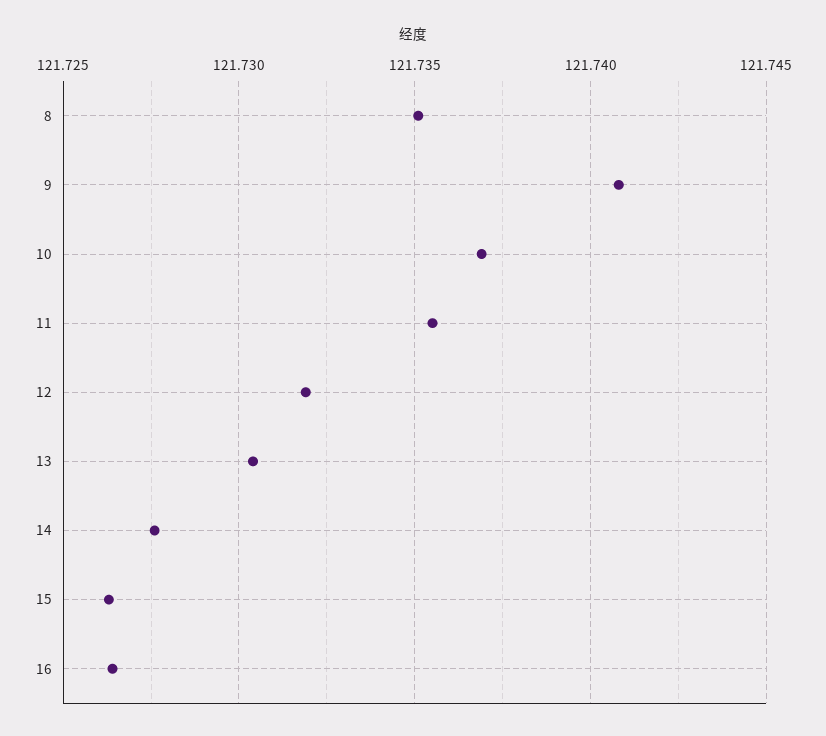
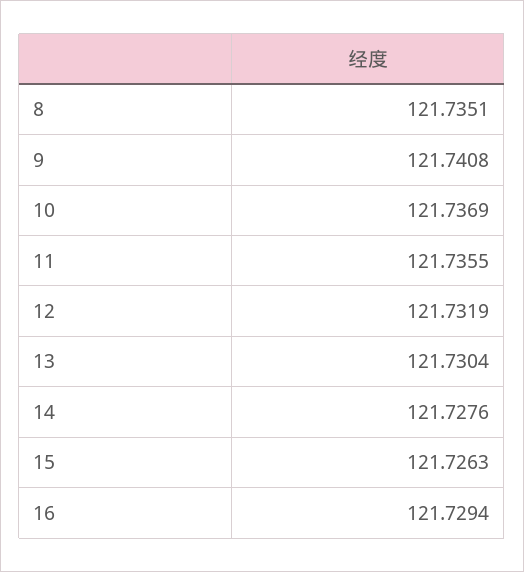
  {
    "8": 121.7351,
    "9": 121.7408,
    "10": 121.7369,
    "11": 121.7355,
    "12": 121.7319,
    "13": 121.7304,
    "14": 121.7276,
    "15": 121.7263,
-   "16": 121.7265
+   "16": 121.7294
  }

